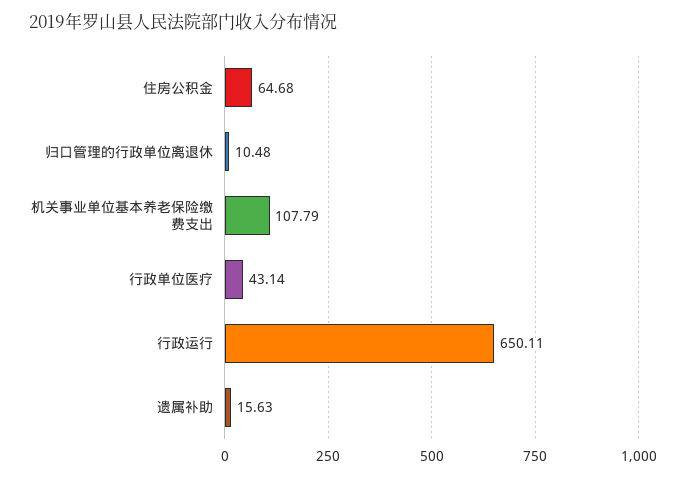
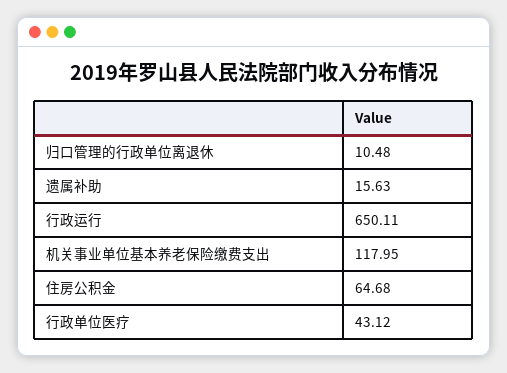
  {
    "住房公积金": 64.68,
    "归口管理的行政单位离退休": 10.48,
-   "机关事业单位基本养老保险缴费支出": 107.79,
+   "机关事业单位基本养老保险缴费支出": 117.95,
-   "行政单位医疗": 43.14,
+   "行政单位医疗": 43.12,
    "行政运行": 650.11,
    "遗属补助": 15.63
  }

